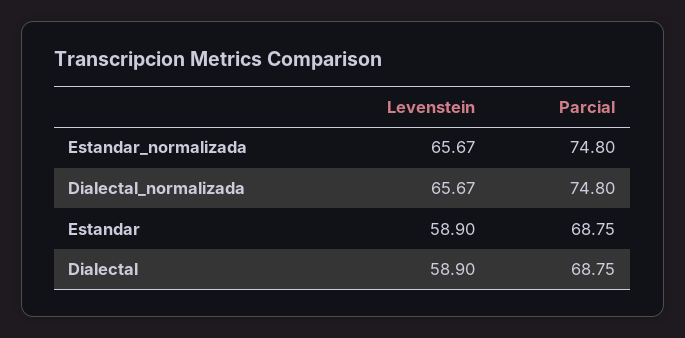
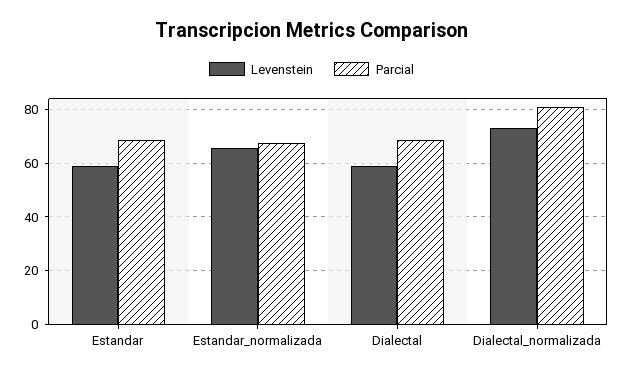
  {
    "Levenstein": {
      "Estandar_normalizada": 65.67,
-     "Dialectal_normalizada": 65.67,
+     "Dialectal_normalizada": 72.5,
      "Estandar": 58.9,
      "Dialectal": 58.9
    },
    "Parcial": {
-     "Estandar_normalizada": 74.8,
+     "Estandar_normalizada": 67.5,
-     "Dialectal_normalizada": 74.8,
+     "Dialectal_normalizada": 80,
      "Estandar": 68.75,
      "Dialectal": 68.75
    }
  }

